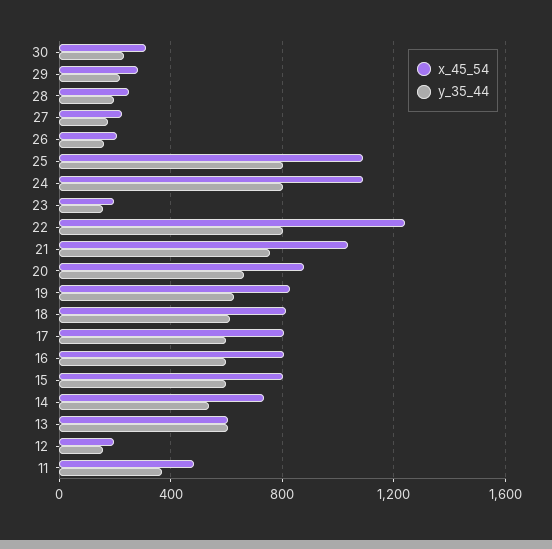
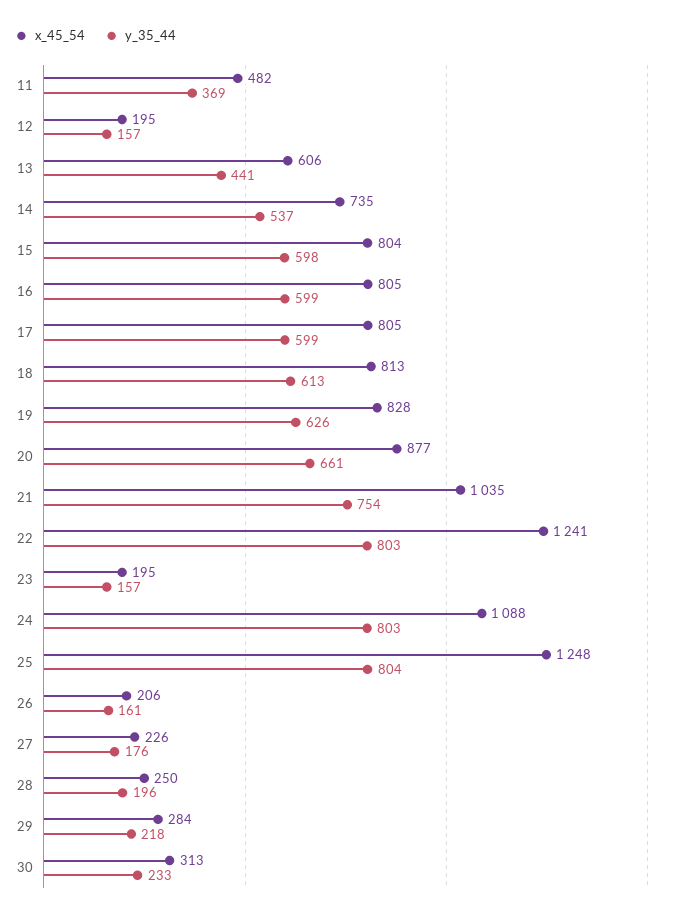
  {
    "x_45_54": {
      "30": 313,
      "29": 284,
      "28": 250,
      "27": 226,
      "26": 206,
-     "25": 1100,
+     "25": 1248,
      "24": 1088,
      "23": 195,
      "22": 1241,
      "21": 1035,
      "20": 877,
      "19": 828,
      "18": 813,
      "17": 805,
      "16": 805,
      "15": 804,
      "14": 735,
      "13": 606,
      "12": 195,
      "11": 482
    },
    "y_35_44": {
      "30": 233,
      "29": 218,
      "28": 196,
      "27": 176,
      "26": 161,
      "25": 804,
      "24": 803,
      "23": 157,
      "22": 803,
      "21": 754,
      "20": 661,
      "19": 626,
      "18": 613,
      "17": 599,
      "16": 599,
      "15": 598,
      "14": 537,
-     "13": 600,
+     "13": 441,
      "12": 157,
      "11": 369
    }
  }

